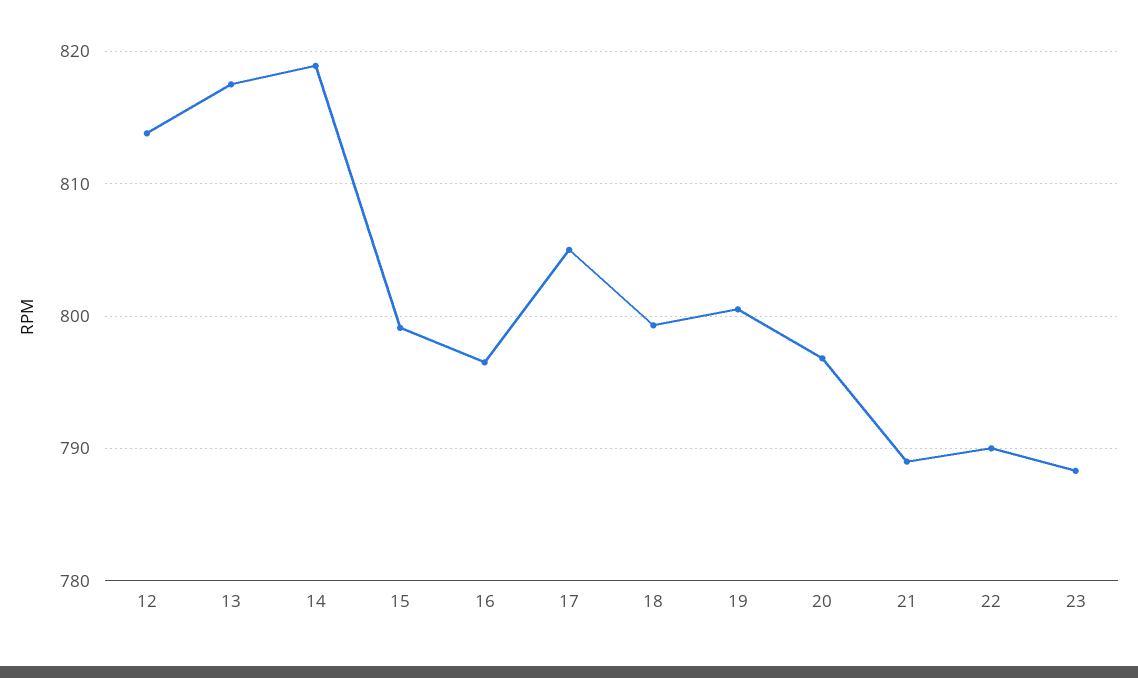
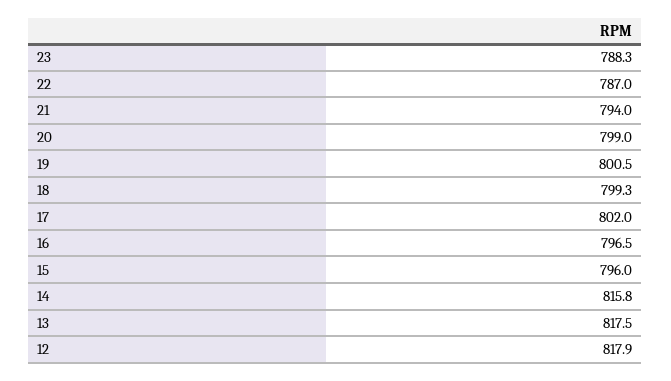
  {
-   "12": 814,
+   "12": 817.9,
    "13": 817.5,
-   "14": 819,
+   "14": 815.8,
-   "15": 799,
+   "15": 796,
    "16": 796.5,
-   "17": 805,
+   "17": 802,
    "18": 799.3,
    "19": 800.5,
-   "20": 797,
+   "20": 799,
-   "21": 789,
+   "21": 794,
-   "22": 790,
+   "22": 787,
    "23": 788.3
  }

